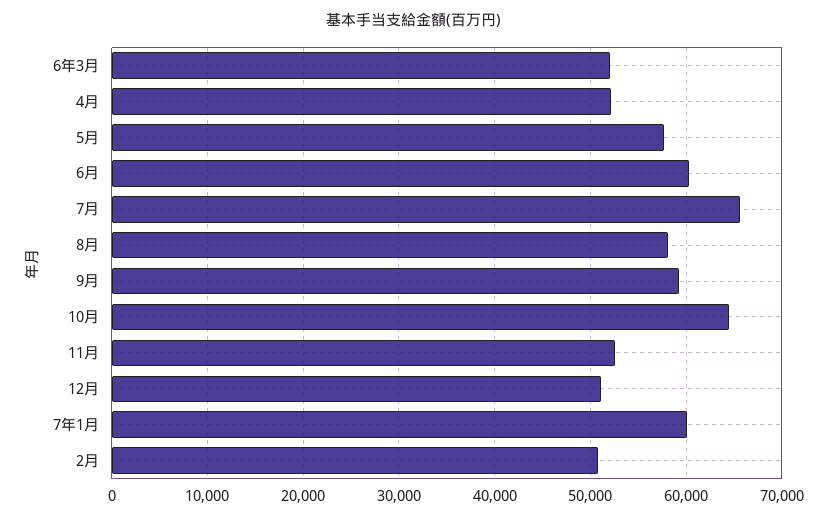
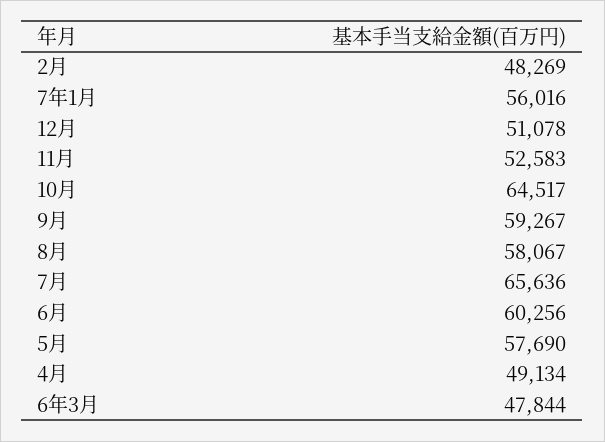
  {
-   "6年3月": 52000,
+   "6年3月": 47844,
-   "4月": 52000,
+   "4月": 49134,
    "5月": 57690,
    "6月": 60256,
    "7月": 65636,
    "8月": 58067,
    "9月": 59267,
    "10月": 64517,
    "11月": 52583,
    "12月": 51078,
-   "7年1月": 60000,
+   "7年1月": 56016,
-   "2月": 51000
+   "2月": 48269
  }

